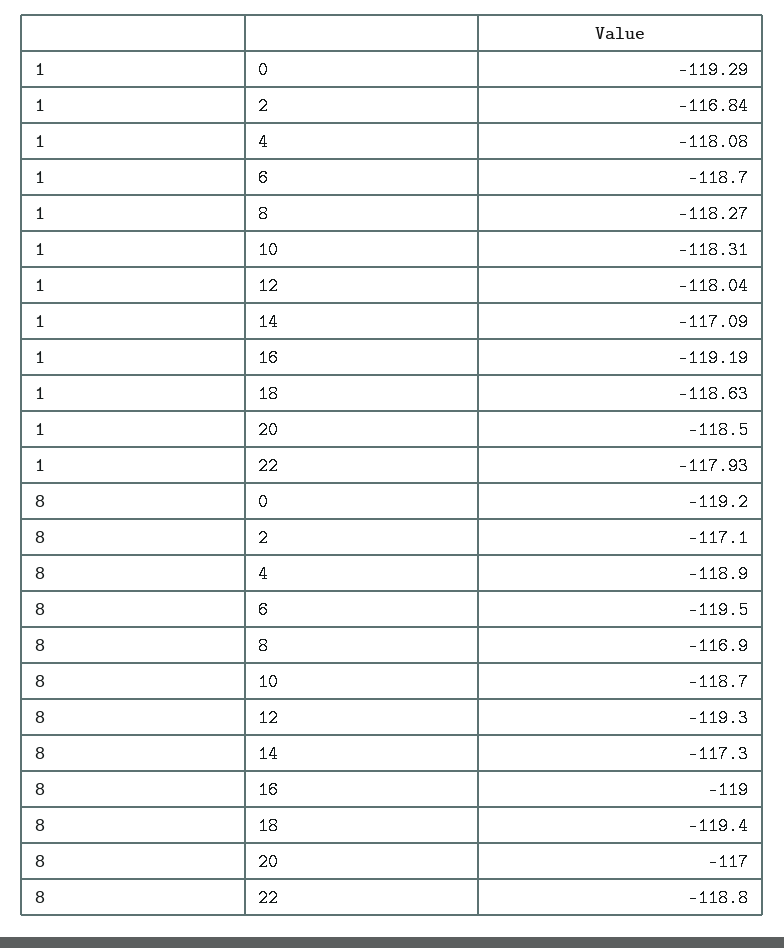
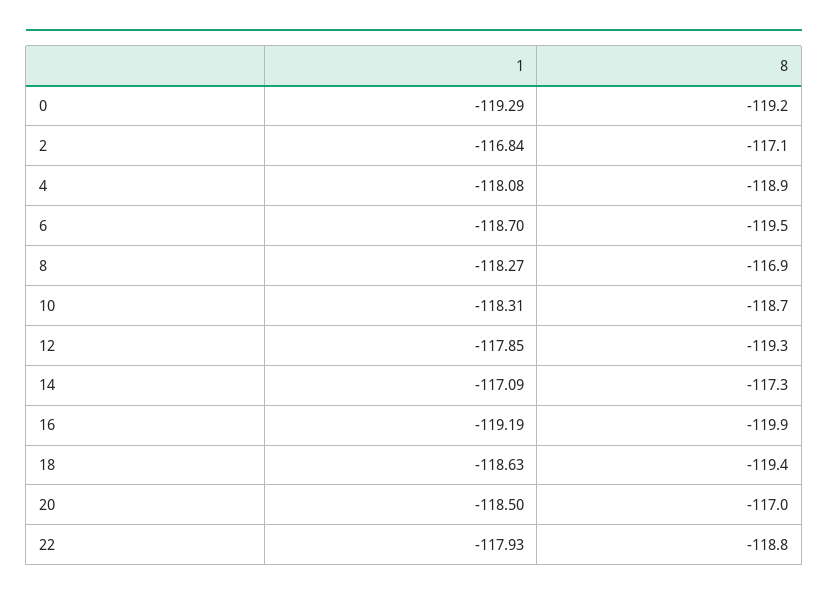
  {
    "1": {
      "0": -119.29,
      "2": -116.84,
      "4": -118.08,
      "6": -118.7,
      "8": -118.27,
      "10": -118.31,
-     "12": -118.04,
+     "12": -117.85,
      "14": -117.09,
      "16": -119.19,
      "18": -118.63,
      "20": -118.5,
      "22": -117.93
    },
    "8": {
      "0": -119.2,
      "2": -117.1,
      "4": -118.9,
      "6": -119.5,
      "8": -116.9,
      "10": -118.7,
      "12": -119.3,
      "14": -117.3,
-     "16": -119,
+     "16": -119.9,
      "18": -119.4,
      "20": -117,
      "22": -118.8
    }
  }

